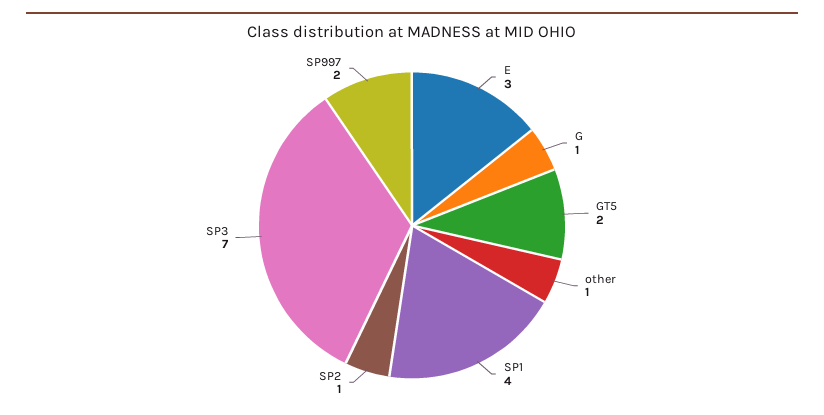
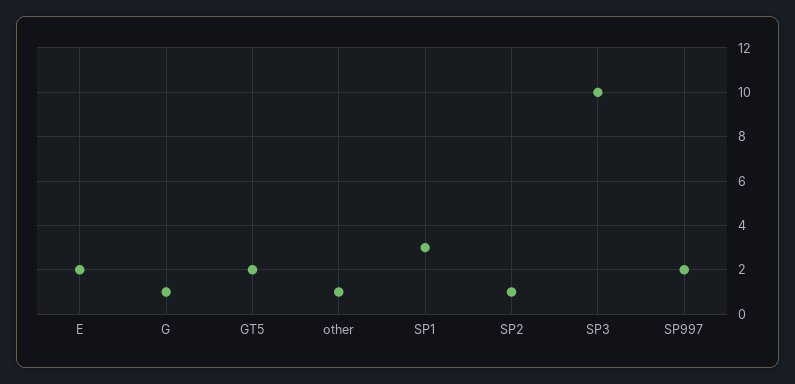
  {
-   "E": 3,
+   "E": 2,
    "G": 1,
    "GT5": 2,
    "other": 1,
-   "SP1": 4,
+   "SP1": 3,
    "SP2": 1,
-   "SP3": 7,
+   "SP3": 10,
    "SP997": 2
  }

